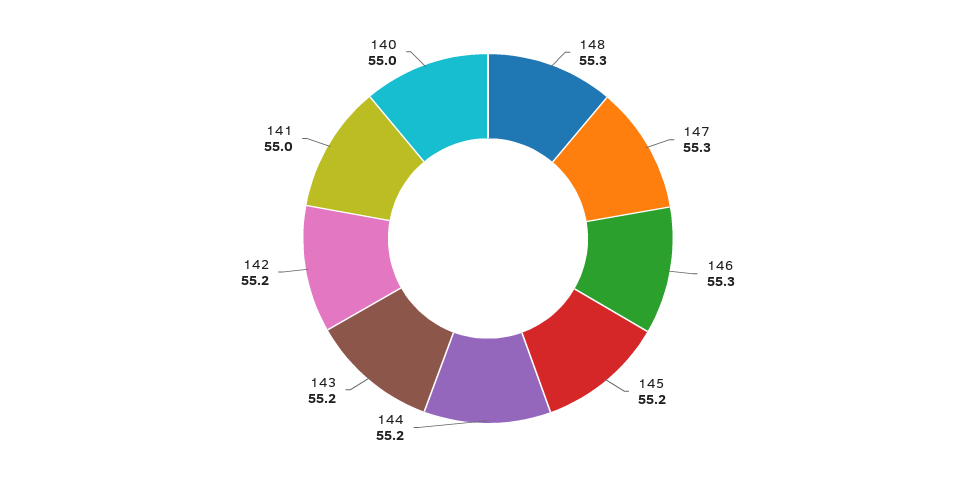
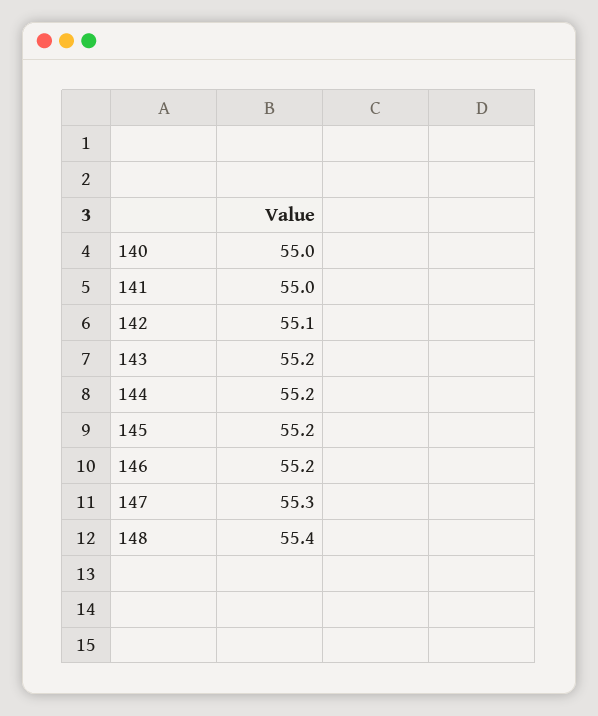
  {
-   "148": 55.3,
+   "148": 55.4,
    "147": 55.3,
-   "146": 55.3,
+   "146": 55.2,
    "145": 55.2,
    "144": 55.2,
    "143": 55.2,
-   "142": 55.2,
+   "142": 55.1,
    "141": 55,
    "140": 55
  }

